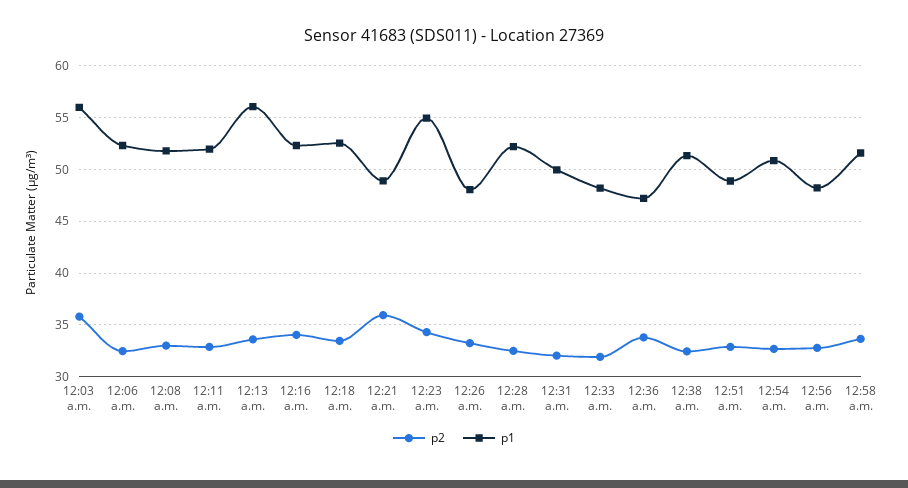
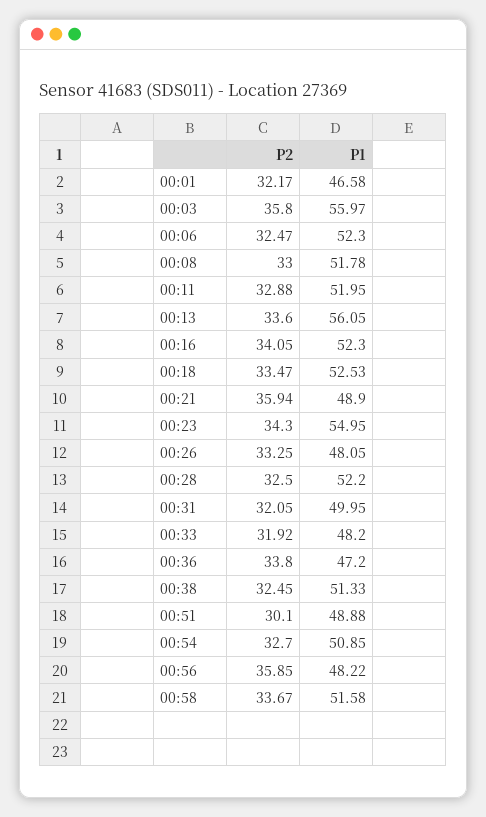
  {
    "p2": {
      "12:03 a.m.": 35.8,
      "12:06 a.m.": 32.47,
      "12:08 a.m.": 33,
      "12:11 a.m.": 32.88,
      "12:13 a.m.": 33.6,
      "12:16 a.m.": 34.05,
      "12:18 a.m.": 33.47,
      "12:21 a.m.": 35.94,
      "12:23 a.m.": 34.3,
      "12:26 a.m.": 33.25,
      "12:28 a.m.": 32.5,
      "12:31 a.m.": 32.05,
      "12:33 a.m.": 31.92,
      "12:36 a.m.": 33.8,
      "12:38 a.m.": 32.45,
-     "12:51 a.m.": 33,
+     "12:51 a.m.": 30.1,
      "12:54 a.m.": 32.7,
-     "12:56 a.m.": 33,
+     "12:56 a.m.": 35.85,
-     "12:58 a.m.": 33.67
+     "12:58 a.m.": 33.67,
+     "00:01": 32.17
    },
    "p1": {
      "12:03 a.m.": 55.97,
      "12:06 a.m.": 52.3,
      "12:08 a.m.": 51.78,
      "12:11 a.m.": 51.95,
      "12:13 a.m.": 56.05,
      "12:16 a.m.": 52.3,
      "12:18 a.m.": 52.53,
      "12:21 a.m.": 48.9,
      "12:23 a.m.": 54.95,
      "12:26 a.m.": 48.05,
      "12:28 a.m.": 52.2,
      "12:31 a.m.": 49.95,
      "12:33 a.m.": 48.2,
      "12:36 a.m.": 47.2,
      "12:38 a.m.": 51.33,
      "12:51 a.m.": 48.88,
      "12:54 a.m.": 50.85,
      "12:56 a.m.": 48.22,
-     "12:58 a.m.": 51.58
+     "12:58 a.m.": 51.58,
+     "00:01": 46.58
    }
  }

